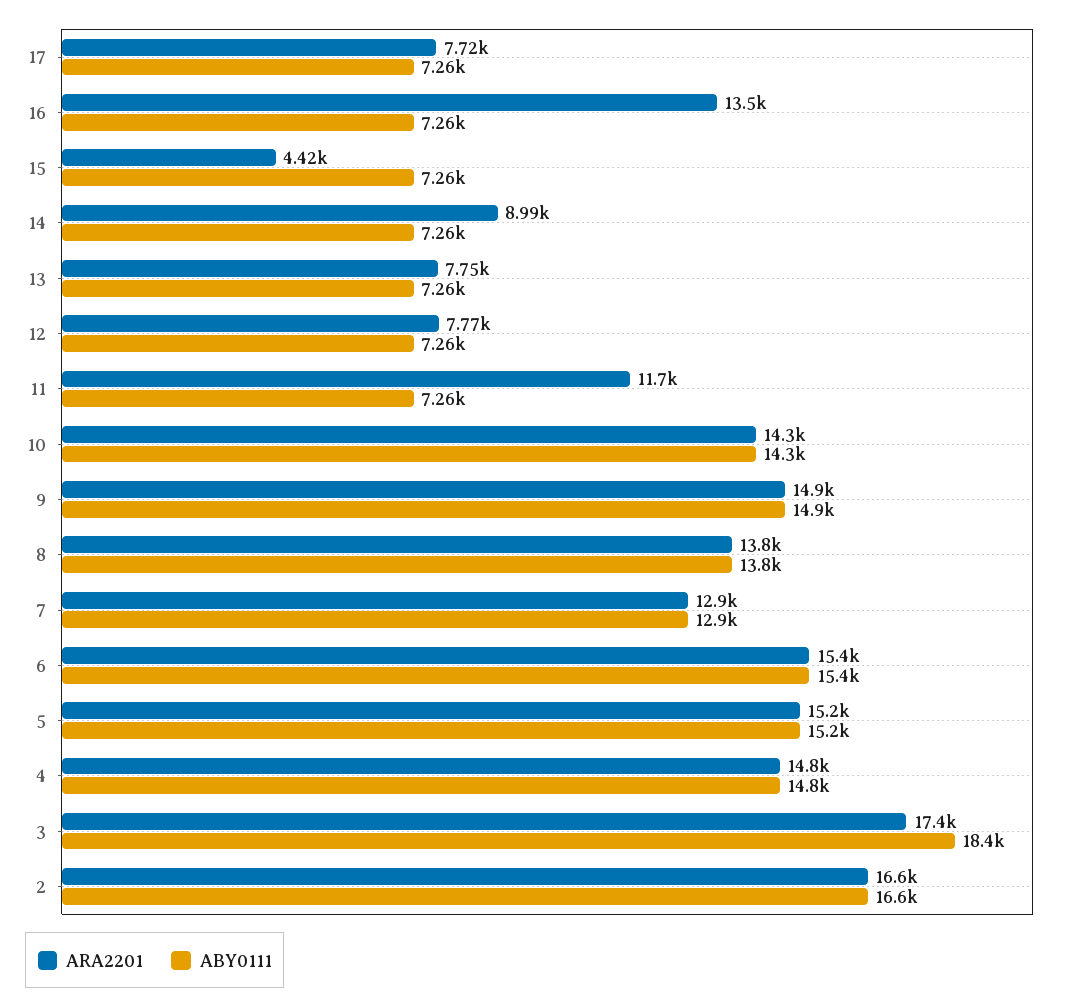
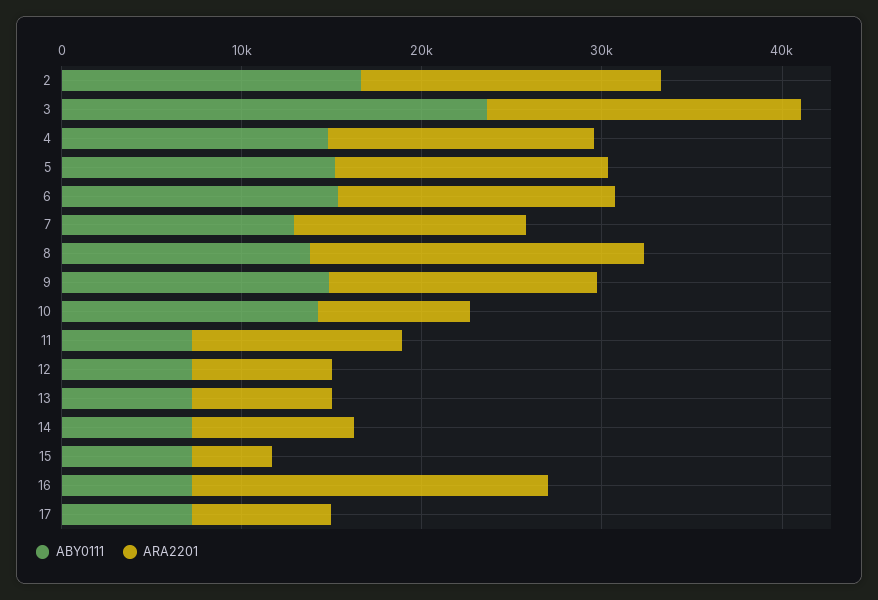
  {
    "ARA2201": {
      "17": 7720,
-     "16": 13500,
+     "16": 20000,
      "15": 4420,
      "14": 8990,
      "13": 7750,
      "12": 7770,
      "11": 11700,
-     "10": 14300,
+     "10": 8000,
      "9": 14900,
-     "8": 13800,
+     "8": 18000,
      "7": 12900,
      "6": 15400,
      "5": 15200,
      "4": 14800,
      "3": 17400,
      "2": 16600
    },
    "ABY0111": {
      "17": 7260,
      "16": 7260,
      "15": 7260,
      "14": 7260,
      "13": 7260,
      "12": 7260,
      "11": 7260,
      "10": 14300,
      "9": 14900,
      "8": 13800,
      "7": 12900,
      "6": 15400,
      "5": 15200,
      "4": 14800,
-     "3": 18400,
+     "3": 24000,
      "2": 16600
    }
  }

